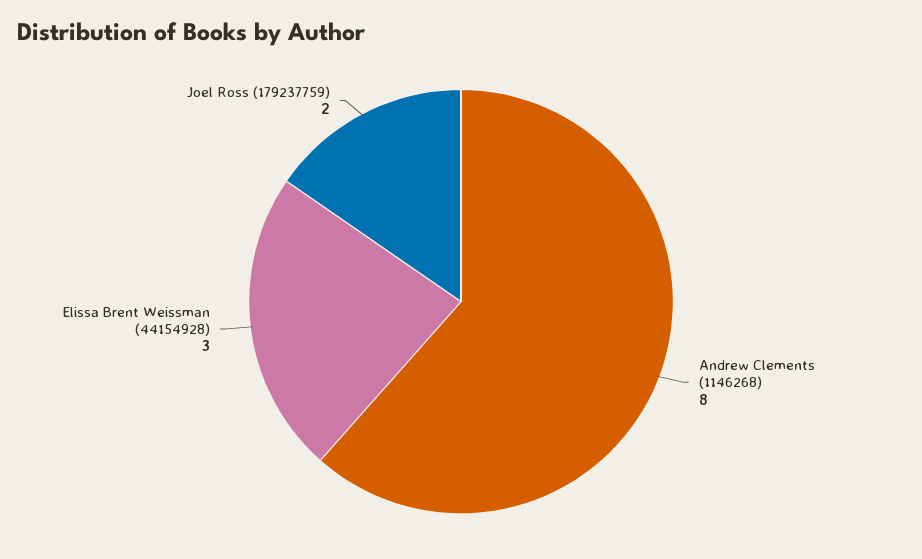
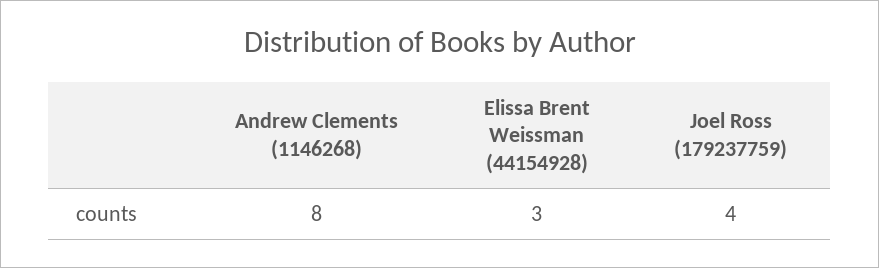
  {
    "Andrew Clements (1146268)": 8,
    "Elissa Brent Weissman (44154928)": 3,
-   "Joel Ross (179237759)": 2
+   "Joel Ross (179237759)": 4
  }

